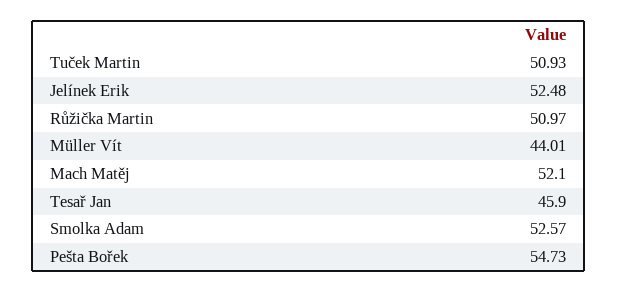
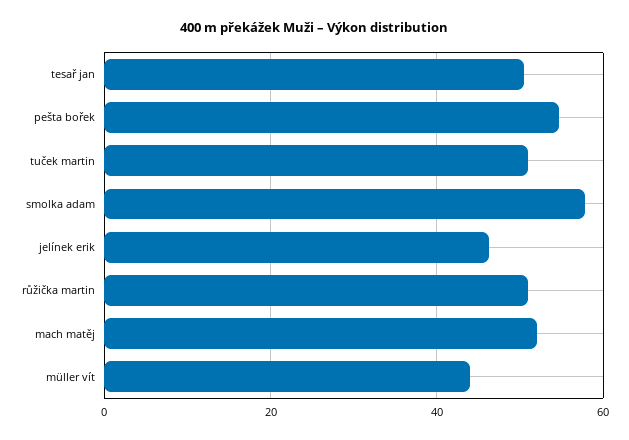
  {
    "Tuček Martin": 50.93,
-   "Jelínek Erik": 52.48,
+   "Jelínek Erik": 46,
    "Růžička Martin": 50.97,
    "Müller Vít": 44.01,
    "Mach Matěj": 52.1,
-   "Tesař Jan": 45.9,
+   "Tesař Jan": 50,
-   "Smolka Adam": 52.57,
+   "Smolka Adam": 58,
    "Pešta Bořek": 54.73
  }

